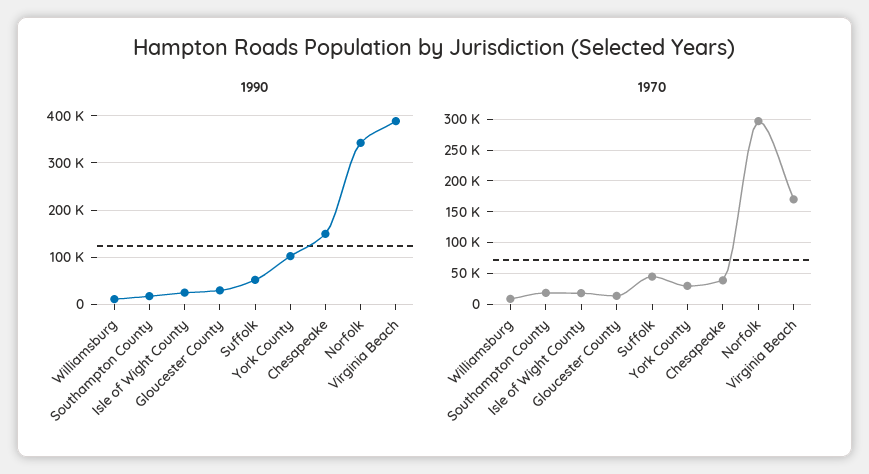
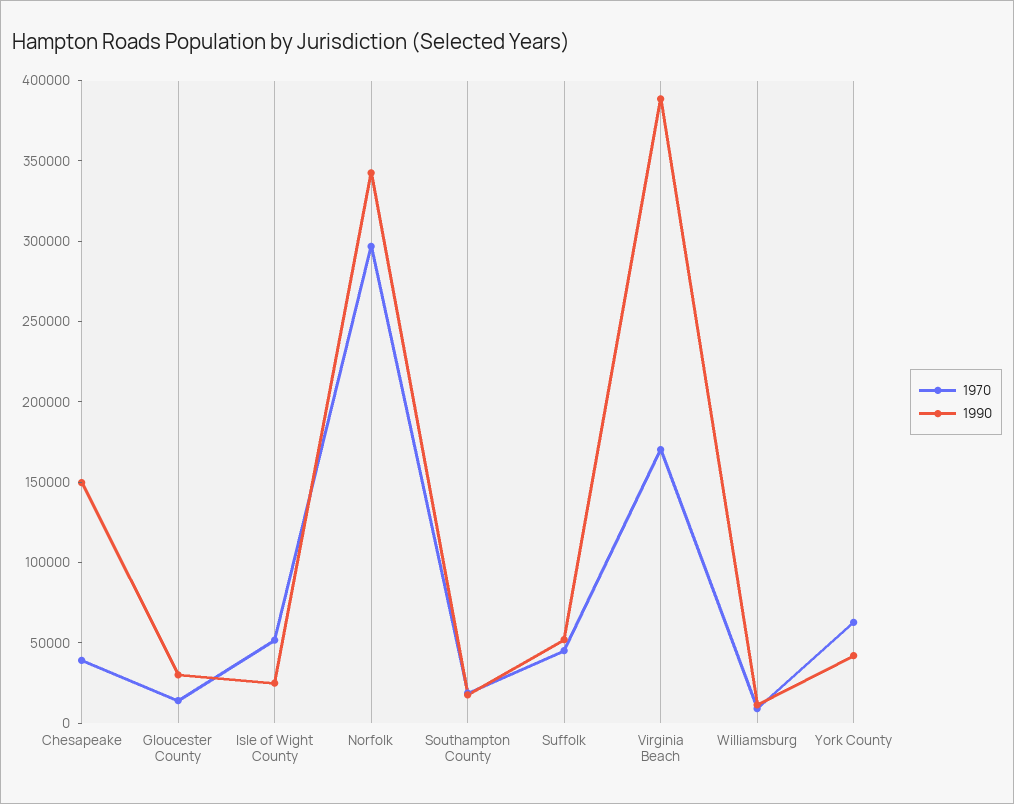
  {
    "1990": {
      "Williamsburg": 10000,
      "Southampton County": 20000,
      "Isle of Wight County": 20000,
      "Gloucester County": 30000,
      "Suffolk": 50000,
-     "York County": 100000,
+     "York County": 40000,
      "Chesapeake": 150000,
      "Norfolk": 340000,
      "Virginia Beach": 390000
    },
    "1970": {
      "Williamsburg": 10000,
      "Southampton County": 20000,
-     "Isle of Wight County": 20000,
+     "Isle of Wight County": 50000,
      "Gloucester County": 10000,
      "Suffolk": 50000,
-     "York County": 30000,
+     "York County": 60000,
      "Chesapeake": 40000,
      "Norfolk": 300000,
      "Virginia Beach": 170000
    }
  }

